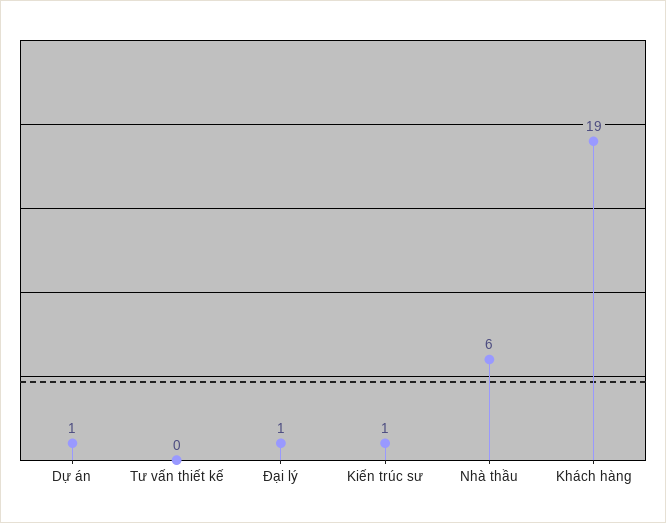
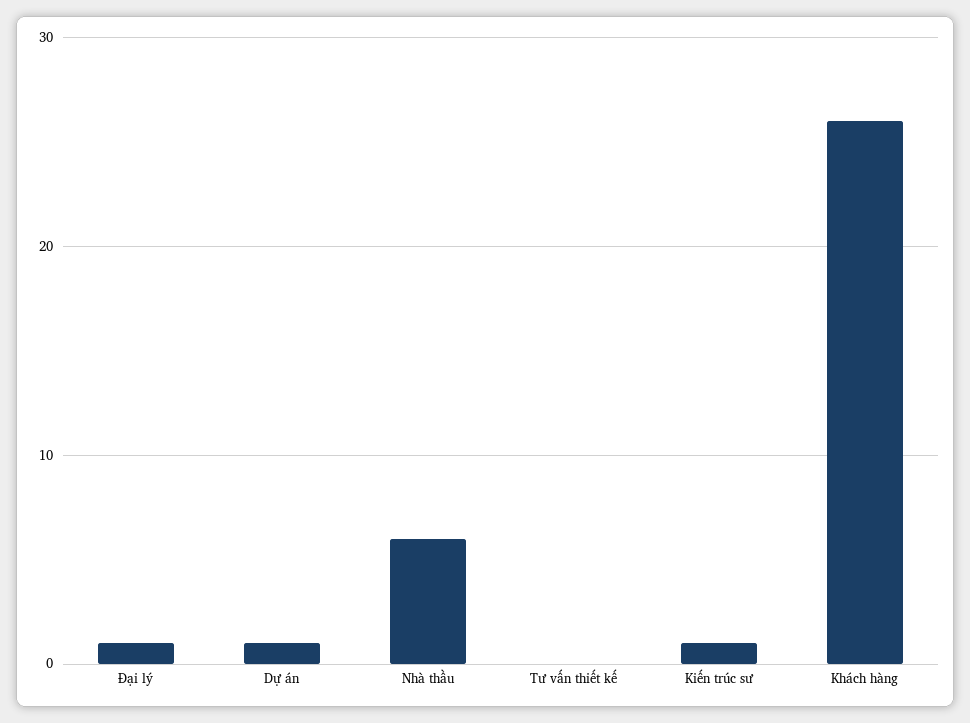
  {
    "Dự án": 1,
    "Tư vấn thiết kế": 0,
    "Đại lý": 1,
    "Kiến trúc sư": 1,
    "Nhà thầu": 6,
-   "Khách hàng": 19
+   "Khách hàng": 26
  }

